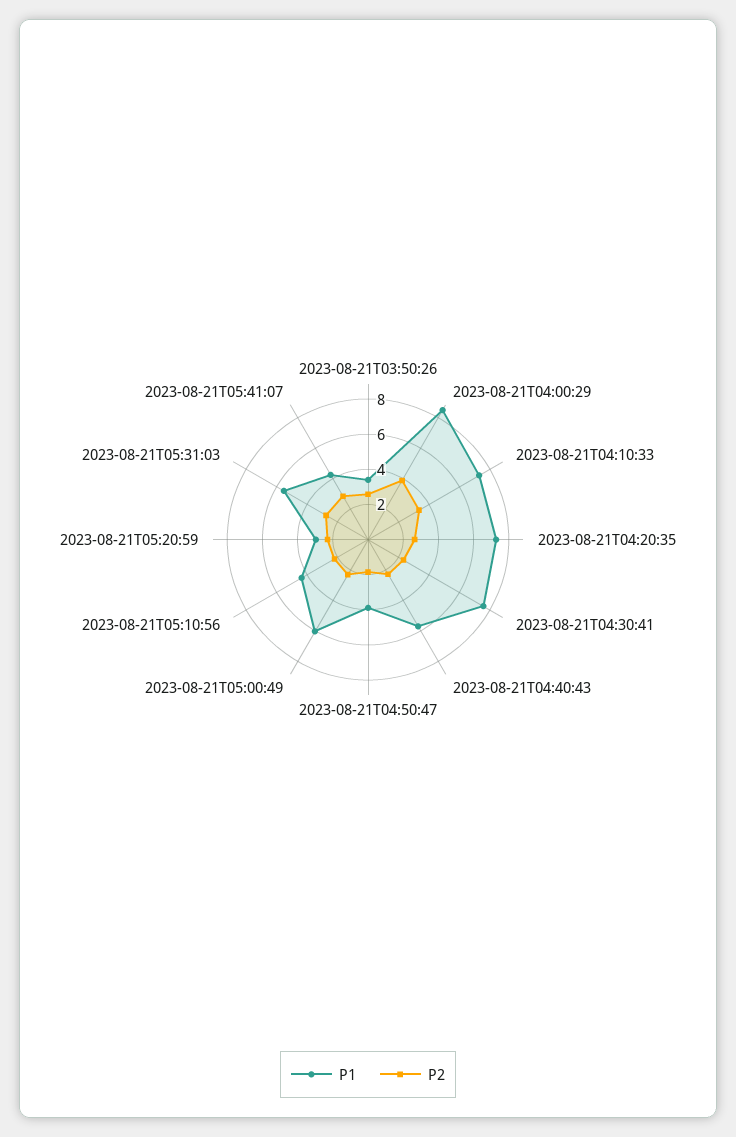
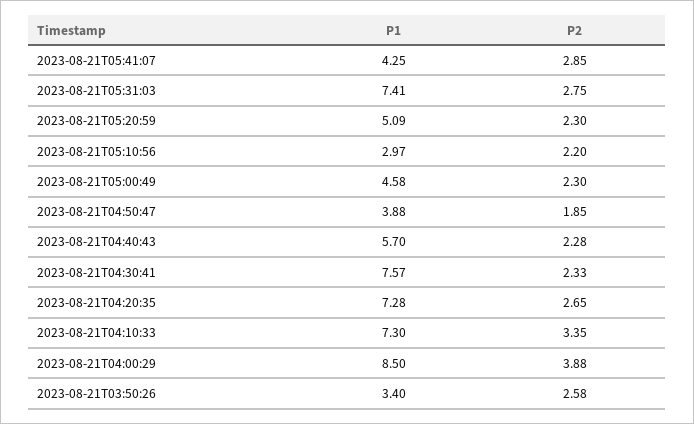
  {
    "P1": {
      "2023-08-21T03:50:26": 3.4,
      "2023-08-21T04:00:29": 8.5,
      "2023-08-21T04:10:33": 7.3,
      "2023-08-21T04:20:35": 7.28,
      "2023-08-21T04:30:41": 7.57,
      "2023-08-21T04:40:43": 5.7,
      "2023-08-21T04:50:47": 3.88,
-     "2023-08-21T05:00:49": 6,
+     "2023-08-21T05:00:49": 4.58,
-     "2023-08-21T05:10:56": 4.5,
+     "2023-08-21T05:10:56": 2.97,
-     "2023-08-21T05:20:59": 3,
+     "2023-08-21T05:20:59": 5.09,
-     "2023-08-21T05:31:03": 5.5,
+     "2023-08-21T05:31:03": 7.41,
      "2023-08-21T05:41:07": 4.25
    },
    "P2": {
      "2023-08-21T03:50:26": 2.58,
      "2023-08-21T04:00:29": 3.88,
      "2023-08-21T04:10:33": 3.35,
      "2023-08-21T04:20:35": 2.65,
      "2023-08-21T04:30:41": 2.33,
      "2023-08-21T04:40:43": 2.28,
      "2023-08-21T04:50:47": 1.85,
      "2023-08-21T05:00:49": 2.3,
      "2023-08-21T05:10:56": 2.2,
      "2023-08-21T05:20:59": 2.3,
      "2023-08-21T05:31:03": 2.75,
      "2023-08-21T05:41:07": 2.85
    }
  }

